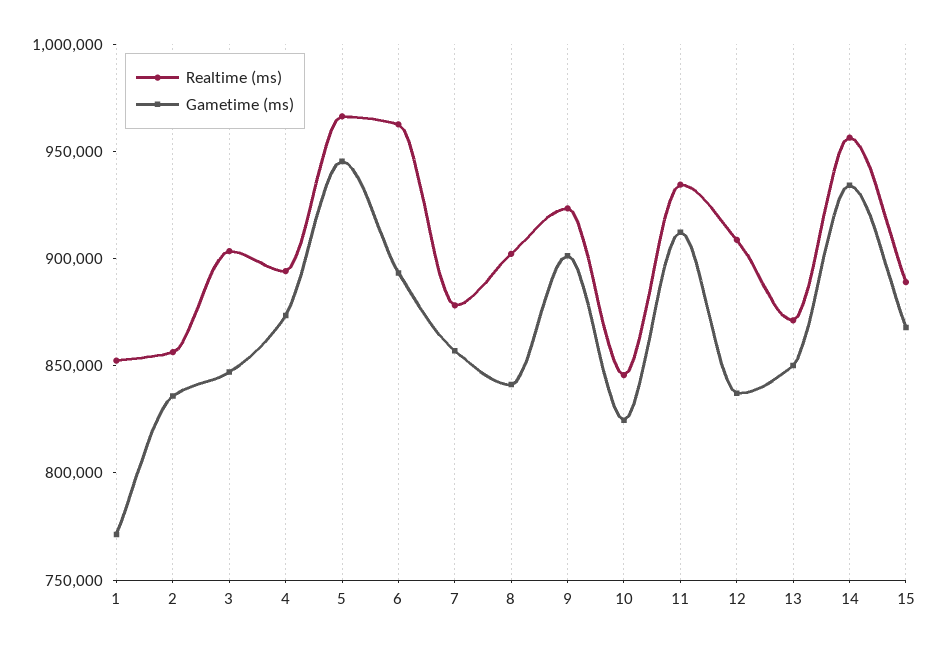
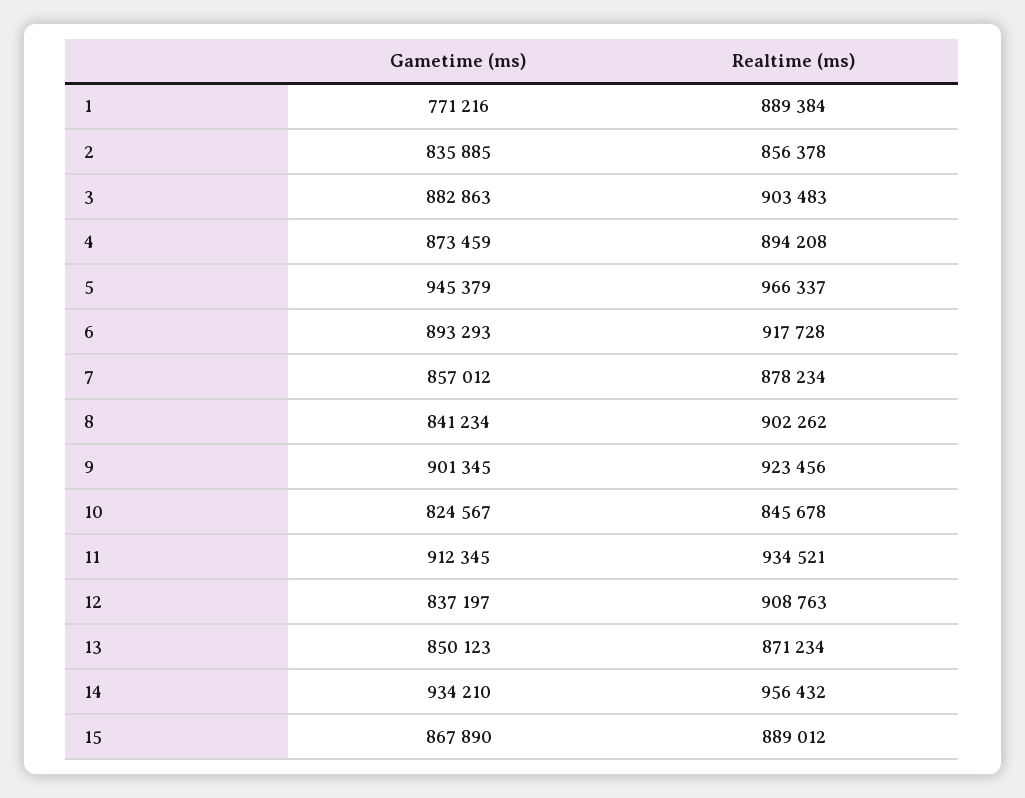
  {
    "Realtime (ms)": {
-     "1": 850000,
+     "1": 889384,
      "2": 856378,
      "3": 903483,
      "4": 894208,
      "5": 966337,
-     "6": 960000,
+     "6": 917728,
      "7": 878234,
      "8": 902262,
      "9": 923456,
      "10": 845678,
      "11": 934521,
      "12": 908763,
      "13": 871234,
      "14": 956432,
      "15": 889012
    },
    "Gametime (ms)": {
      "1": 771216,
      "2": 835885,
-     "3": 850000,
+     "3": 882863,
      "4": 873459,
      "5": 945379,
      "6": 893293,
      "7": 857012,
      "8": 841234,
      "9": 901345,
      "10": 824567,
      "11": 912345,
      "12": 837197,
      "13": 850123,
      "14": 934210,
      "15": 867890
    }
  }

